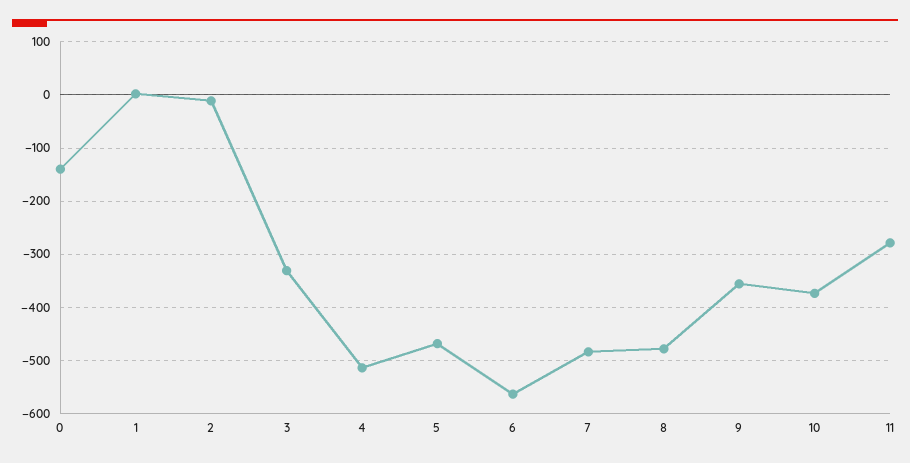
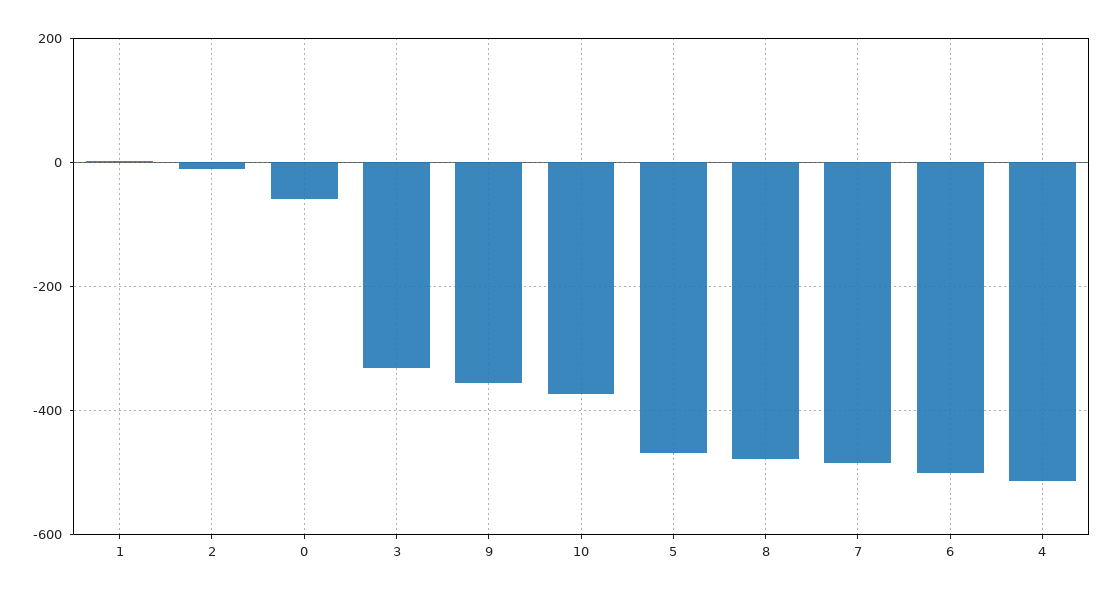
  {
-   "0": -140,
+   "0": -60,
    "1": 0,
    "2": -20,
    "3": -340,
    "4": -520,
    "5": -460,
-   "6": -560,
+   "6": -500,
    "7": -480,
    "8": -480,
    "9": -360,
-   "10": -380,
+   "10": -380
-   "11": -280
  }

